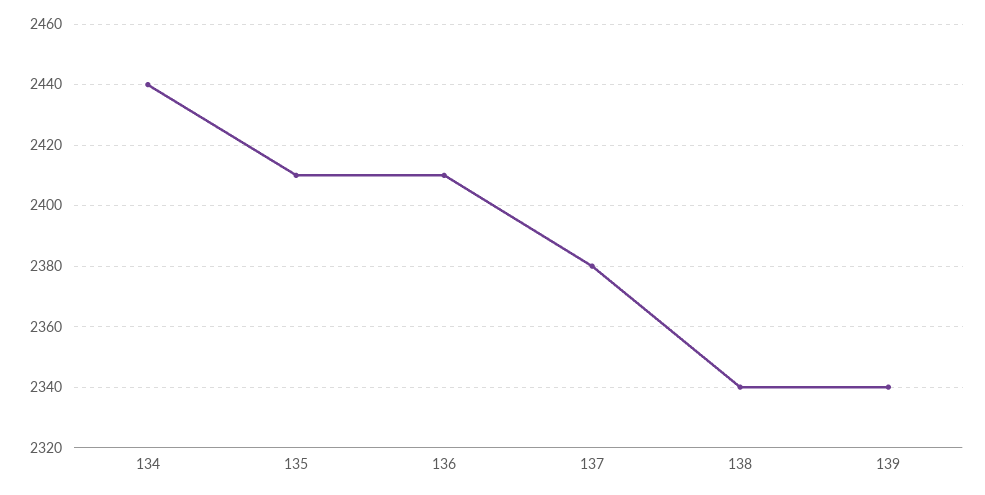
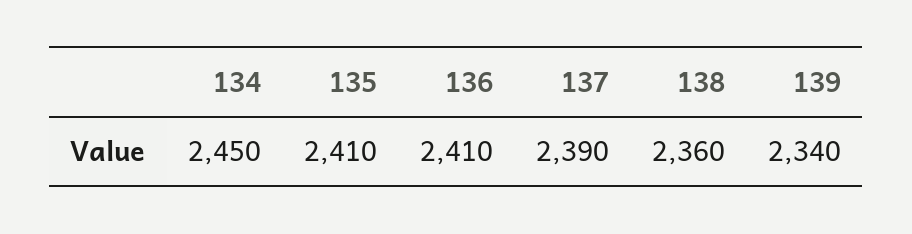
  {
-   "134": 2440,
+   "134": 2450,
    "135": 2410,
    "136": 2410,
-   "137": 2380,
+   "137": 2390,
-   "138": 2340,
+   "138": 2360,
    "139": 2340
  }

